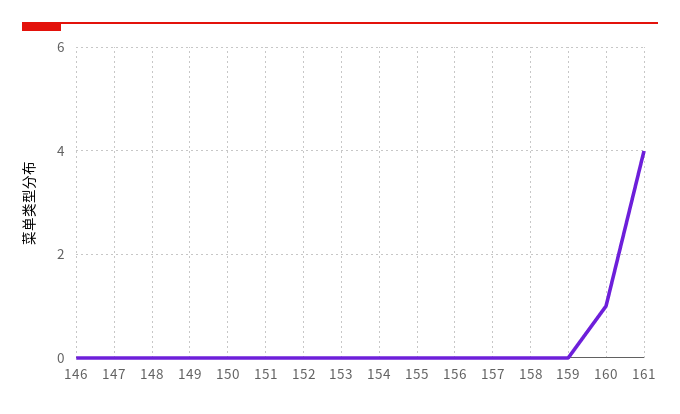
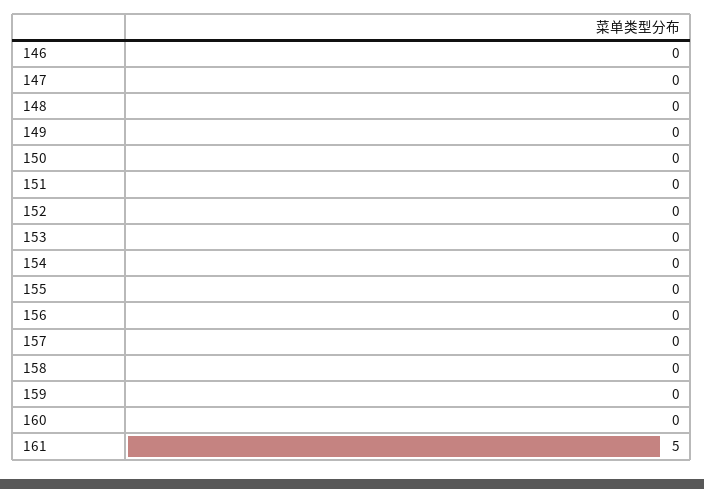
  {
    "146": 0,
    "147": 0,
    "148": 0,
    "149": 0,
    "150": 0,
    "151": 0,
    "152": 0,
    "153": 0,
    "154": 0,
    "155": 0,
    "156": 0,
    "157": 0,
    "158": 0,
    "159": 0,
-   "160": 1,
+   "160": 0,
-   "161": 4
+   "161": 5
  }

